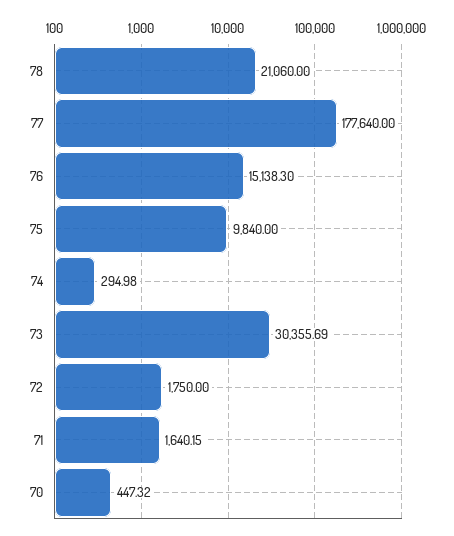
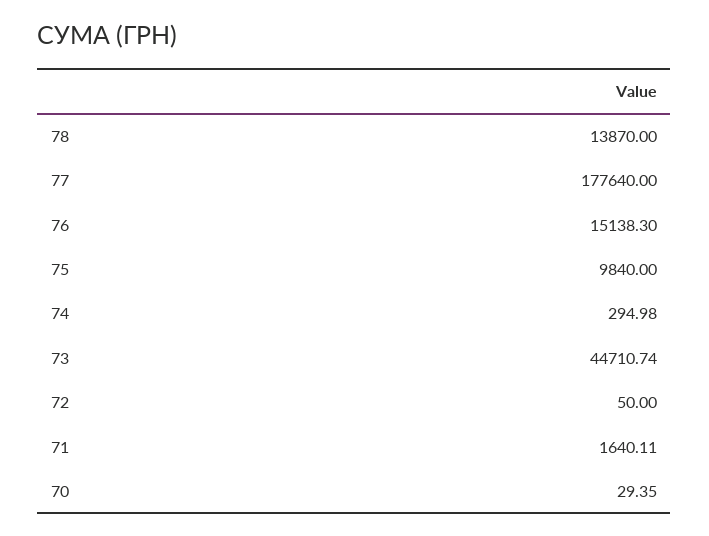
  {
-   "78": 21060,
+   "78": 13870,
    "77": 177640,
    "76": 15138.3,
    "75": 9840,
    "74": 294.98,
-   "73": 30355.69,
+   "73": 44710.74,
-   "72": 1750,
+   "72": 50,
-   "71": 1640.15,
+   "71": 1640.11,
-   "70": 447.32
+   "70": 29.35
  }

